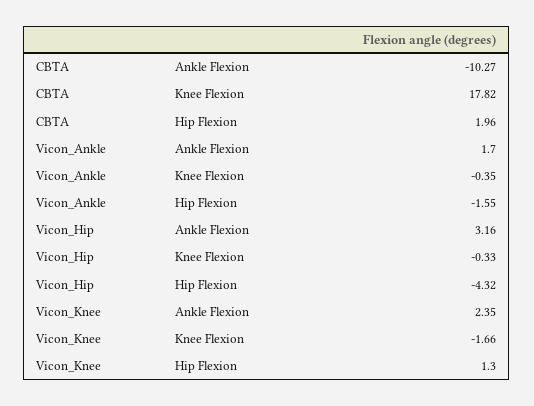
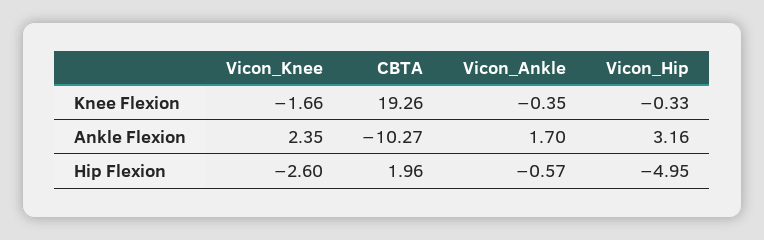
  {
    "CBTA": {
      "Ankle Flexion": -10.27,
-     "Knee Flexion": 17.82,
+     "Knee Flexion": 19.26,
      "Hip Flexion": 1.96
    },
    "Vicon_Ankle": {
      "Ankle Flexion": 1.7,
      "Knee Flexion": -0.35,
-     "Hip Flexion": -1.55
+     "Hip Flexion": -0.57
    },
    "Vicon_Hip": {
      "Ankle Flexion": 3.16,
      "Knee Flexion": -0.33,
-     "Hip Flexion": -4.32
+     "Hip Flexion": -4.95
    },
    "Vicon_Knee": {
      "Ankle Flexion": 2.35,
      "Knee Flexion": -1.66,
-     "Hip Flexion": 1.3
+     "Hip Flexion": -2.6
    }
  }

